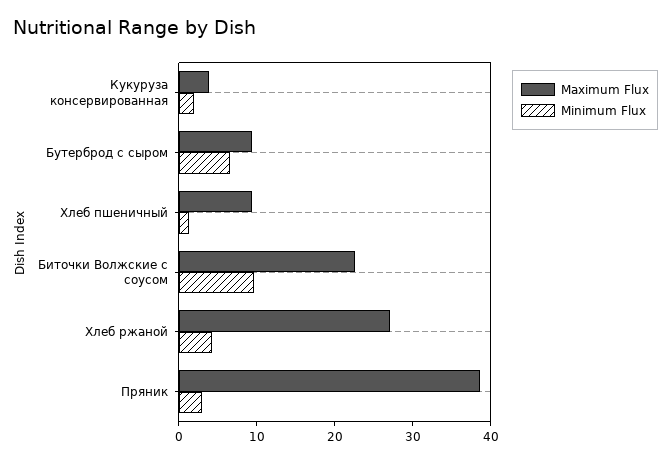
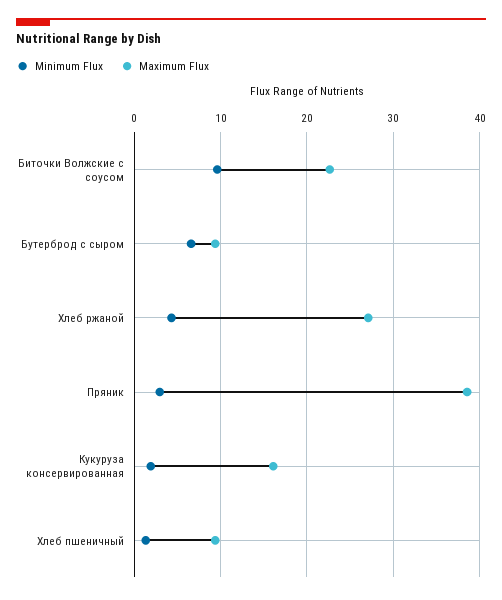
  {
    "Maximum Flux": {
-     "Кукуруза консервированная": 4,
+     "Кукуруза консервированная": 16,
      "Бутерброд с сыром": 9,
      "Хлеб пшеничный": 9,
      "Биточки Волжские с соусом": 23,
      "Хлеб ржаной": 27,
      "Пряник": 39
    },
    "Minimum Flux": {
      "Кукуруза консервированная": 2,
      "Бутерброд с сыром": 7,
      "Хлеб пшеничный": 1,
      "Биточки Волжские с соусом": 10,
      "Хлеб ржаной": 4,
      "Пряник": 3
    }
  }

